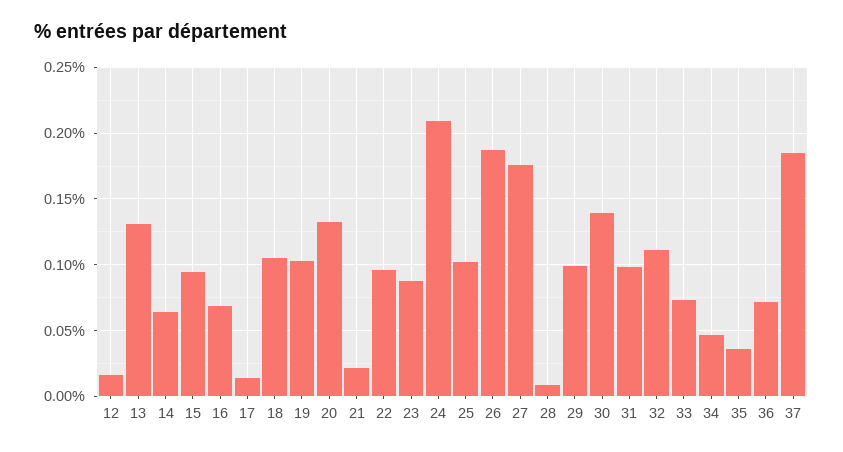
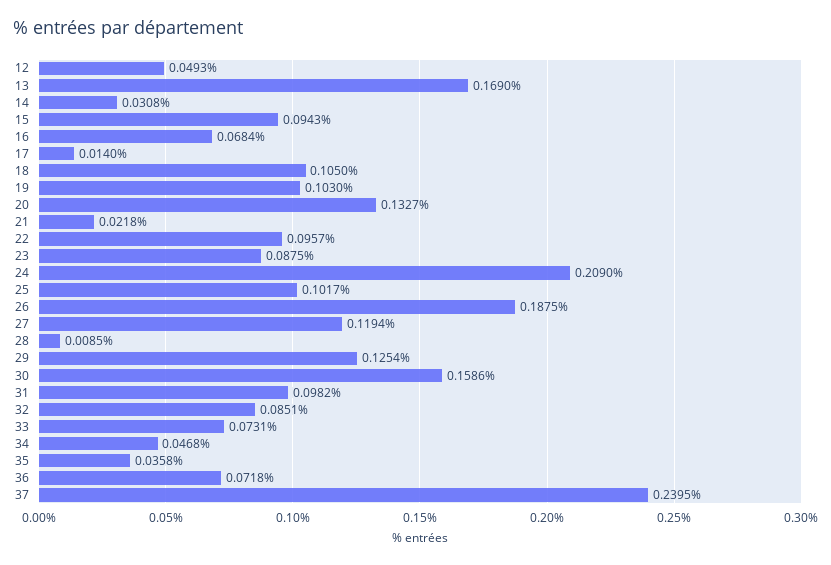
  {
-   "12": 0.015,
+   "12": 0.0493,
-   "13": 0.13,
+   "13": 0.169,
-   "14": 0.065,
+   "14": 0.0308,
    "15": 0.0943,
    "16": 0.0684,
    "17": 0.014,
    "18": 0.105,
    "19": 0.103,
    "20": 0.1327,
    "21": 0.0218,
    "22": 0.0957,
    "23": 0.0875,
    "24": 0.209,
    "25": 0.1017,
    "26": 0.1875,
-   "27": 0.175,
+   "27": 0.1194,
    "28": 0.0085,
-   "29": 0.1,
+   "29": 0.1254,
-   "30": 0.14,
+   "30": 0.1586,
    "31": 0.0982,
-   "32": 0.11,
+   "32": 0.0851,
    "33": 0.0731,
    "34": 0.0468,
    "35": 0.0358,
    "36": 0.0718,
-   "37": 0.185
+   "37": 0.2395
  }

